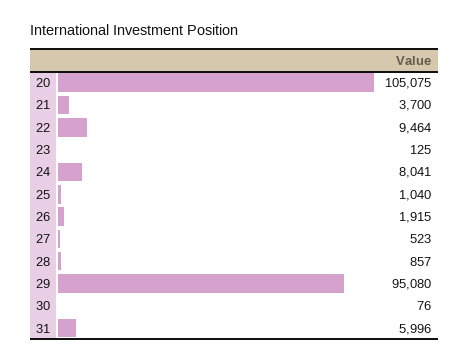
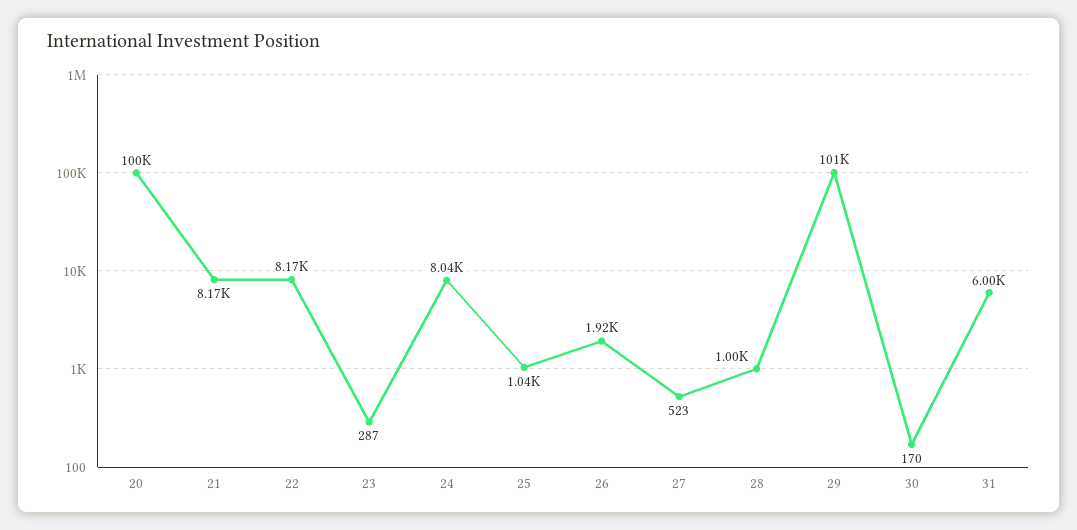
  {
-   "20": 105075,
+   "20": 100000,
-   "21": 3700,
+   "21": 8170,
-   "22": 9464,
+   "22": 8170,
-   "23": 125,
+   "23": 287,
    "24": 8041,
    "25": 1040,
    "26": 1915,
    "27": 523,
-   "28": 857,
+   "28": 1000,
-   "29": 95080,
+   "29": 101000,
-   "30": 76,
+   "30": 170,
    "31": 5996
  }

